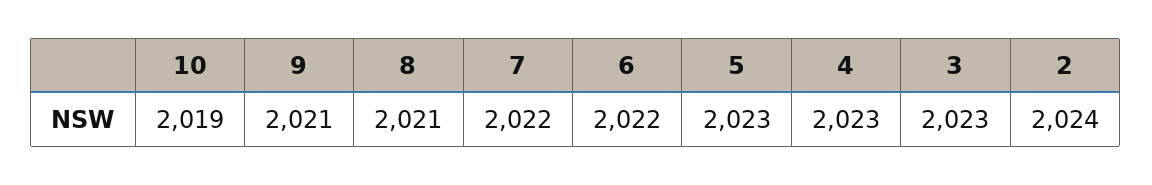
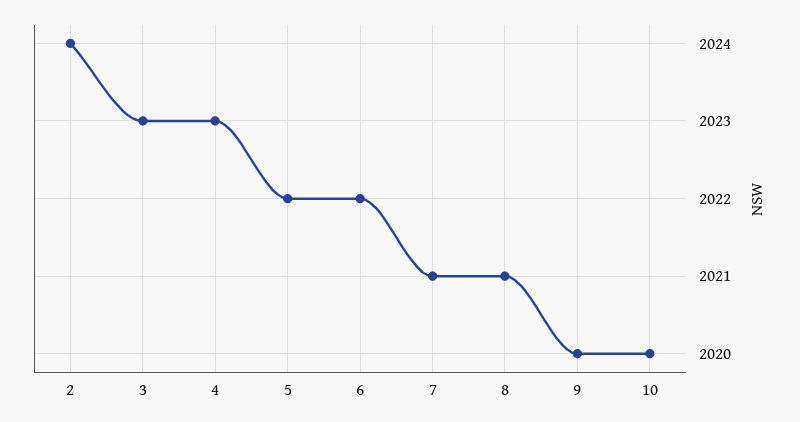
  {
-   "10": 2019,
+   "10": 2020,
-   "9": 2021,
+   "9": 2020,
    "8": 2021,
-   "7": 2022,
+   "7": 2021,
    "6": 2022,
-   "5": 2023,
+   "5": 2022,
    "4": 2023,
    "3": 2023,
    "2": 2024
  }

